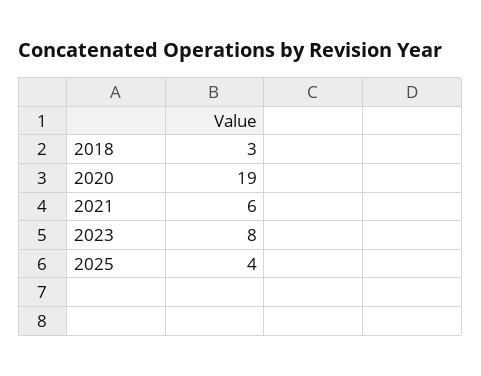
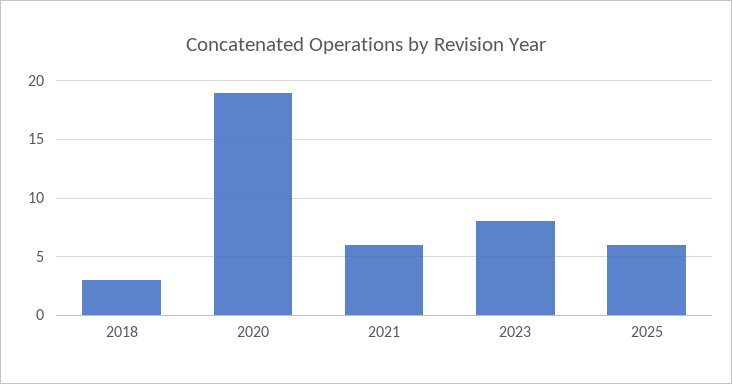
  {
    "2018": 3,
    "2020": 19,
    "2021": 6,
    "2023": 8,
-   "2025": 4
+   "2025": 6
  }

